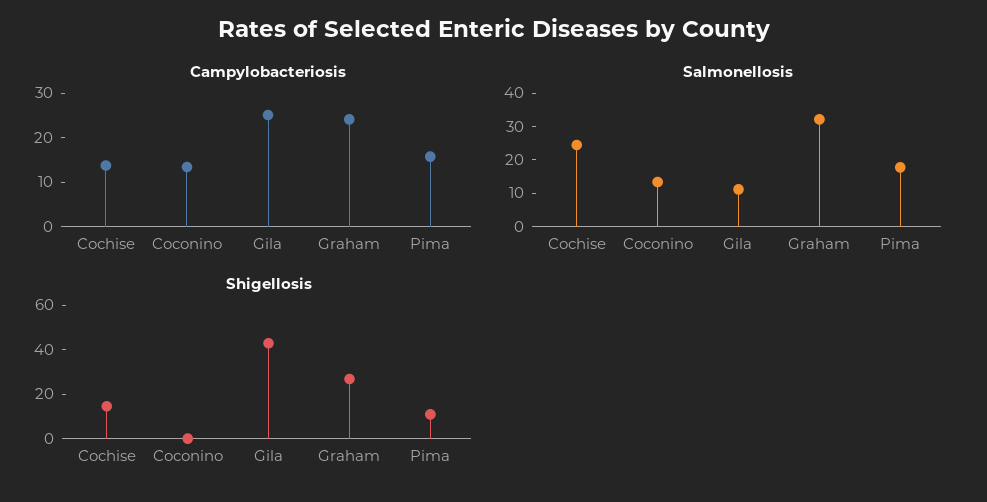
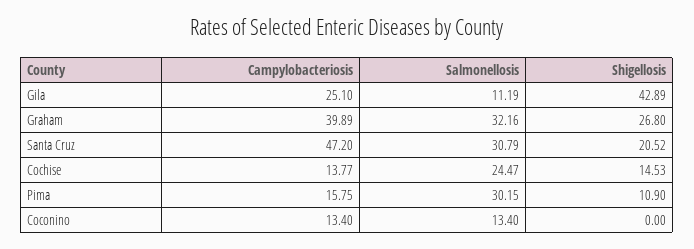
  {
    "Campylobacteriosis": {
      "Cochise": 13.77,
      "Coconino": 13.4,
      "Gila": 25.1,
-     "Graham": 24,
+     "Graham": 39.89,
-     "Pima": 15.75
+     "Pima": 15.75,
+     "Santa Cruz": 47.2
    },
    "Salmonellosis": {
      "Cochise": 24.47,
      "Coconino": 13.4,
      "Gila": 11.19,
      "Graham": 32.16,
-     "Pima": 17.5
+     "Pima": 30.15,
+     "Santa Cruz": 30.79
    },
    "Shigellosis": {
      "Cochise": 14.53,
      "Coconino": 0,
      "Gila": 42.89,
      "Graham": 26.8,
-     "Pima": 10.9
+     "Pima": 10.9,
+     "Santa Cruz": 20.52
    }
  }

